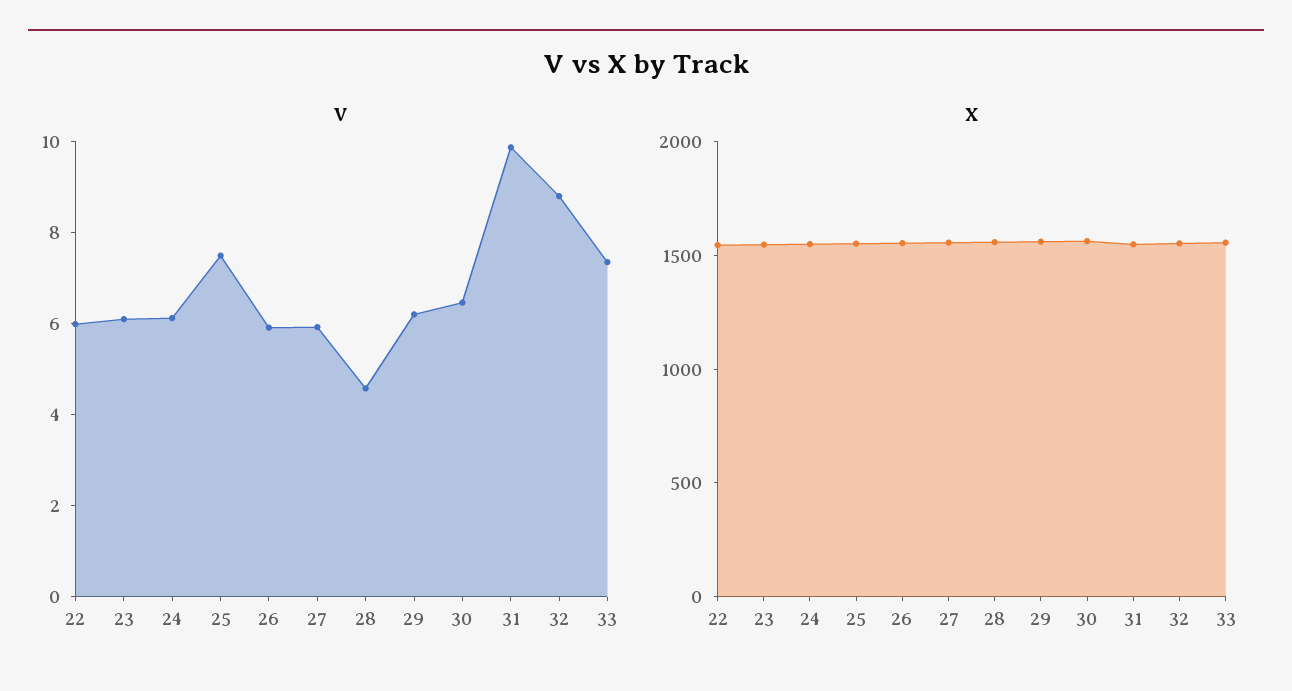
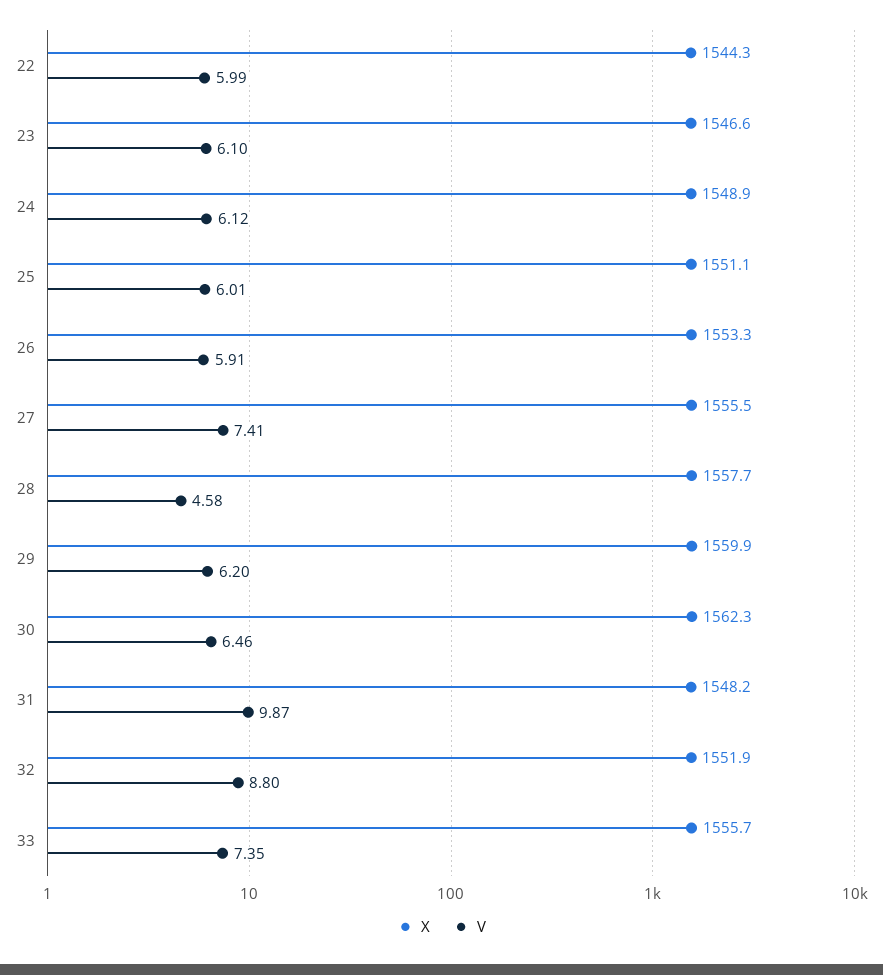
  {
    "V": {
      "22": 5.99,
      "23": 6.1,
      "24": 6.12,
-     "25": 7.5,
+     "25": 6.01,
      "26": 5.91,
-     "27": 6,
+     "27": 7.41,
      "28": 4.58,
      "29": 6.2,
      "30": 6.46,
      "31": 9.87,
      "32": 8.8,
      "33": 7.35
    },
    "X": {
      "22": 1544.3,
      "23": 1546.6,
      "24": 1548.9,
      "25": 1551.1,
      "26": 1553.3,
      "27": 1555.5,
      "28": 1557.7,
      "29": 1559.9,
      "30": 1562.3,
      "31": 1548.2,
      "32": 1551.9,
      "33": 1555.7
    }
  }

